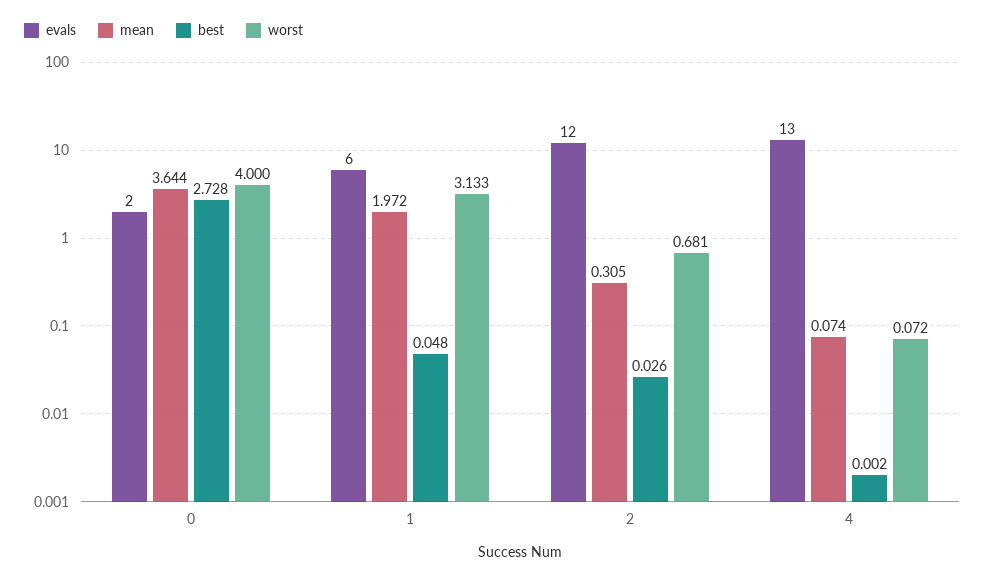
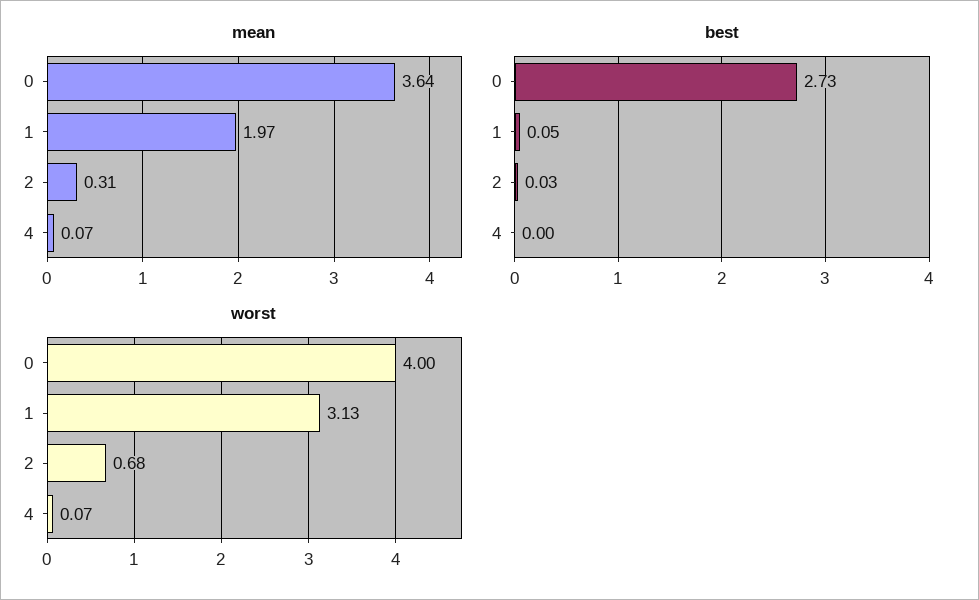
  {
-   "evals": {
-     "0": 2,
-     "1": 6,
-     "2": 12,
-     "4": 13
-   },
    "mean": {
      "0": 3.644,
      "1": 1.972,
      "2": 0.305,
      "4": 0.074
    },
    "best": {
      "0": 2.728,
      "1": 0.048,
      "2": 0.026,
      "4": 0.002
    },
    "worst": {
      "0": 4,
      "1": 3.133,
      "2": 0.681,
      "4": 0.072
    }
  }

